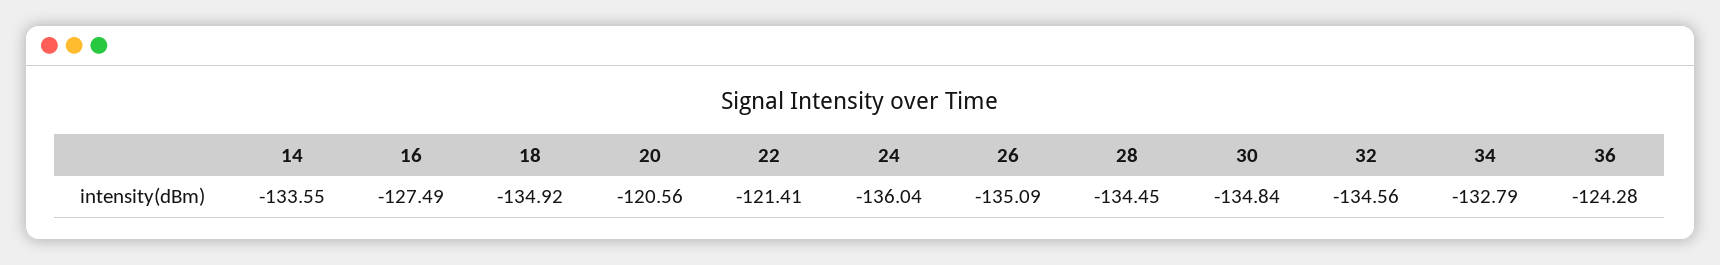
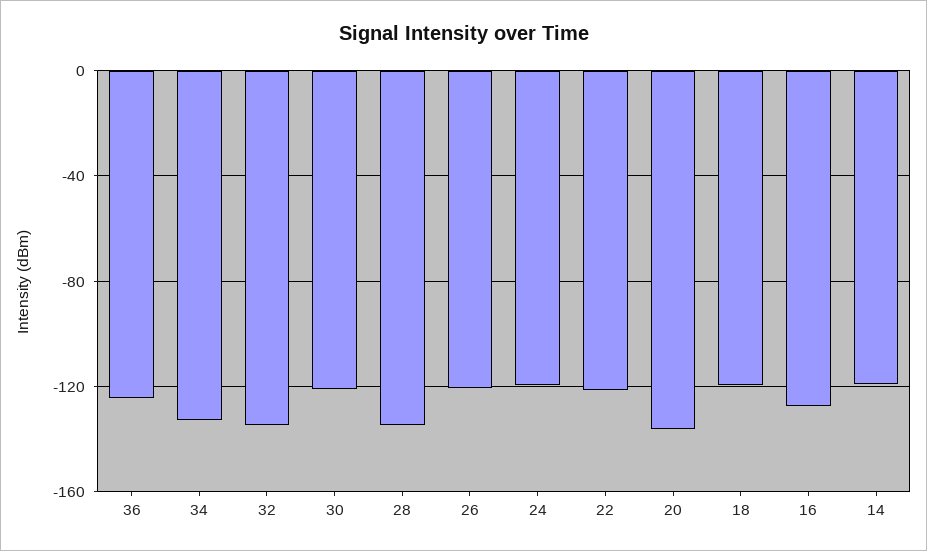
  {
-   "14": -133.55,
+   "14": -120,
    "16": -127.49,
-   "18": -134.92,
+   "18": -120,
-   "20": -120.56,
+   "20": -135,
    "22": -121.41,
-   "24": -136.04,
+   "24": -120,
-   "26": -135.09,
+   "26": -120,
    "28": -134.45,
-   "30": -134.84,
+   "30": -120,
    "32": -134.56,
    "34": -132.79,
    "36": -124.28
  }

